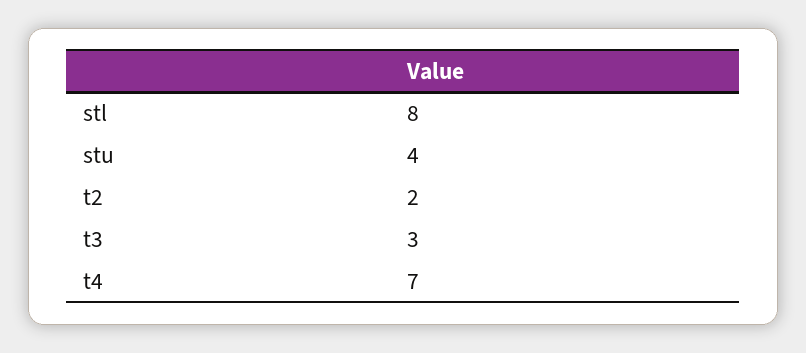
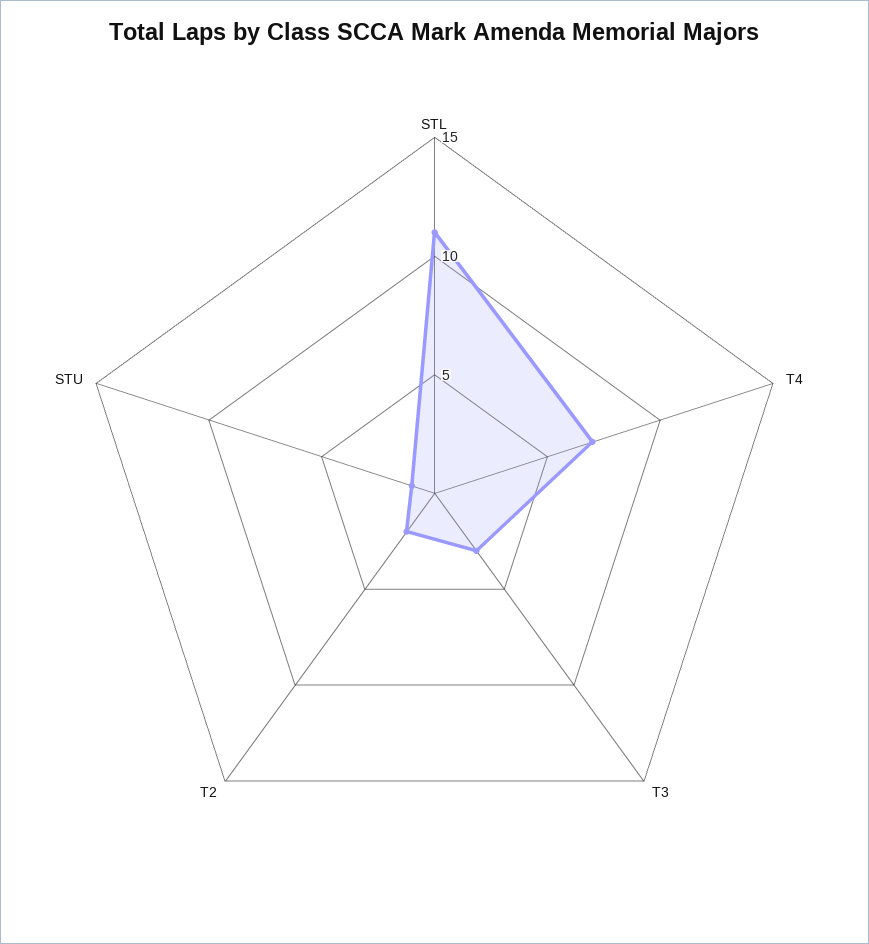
  {
-   "stl": 8,
+   "stl": 11,
-   "stu": 4,
+   "stu": 1,
    "t2": 2,
    "t3": 3,
    "t4": 7
  }

